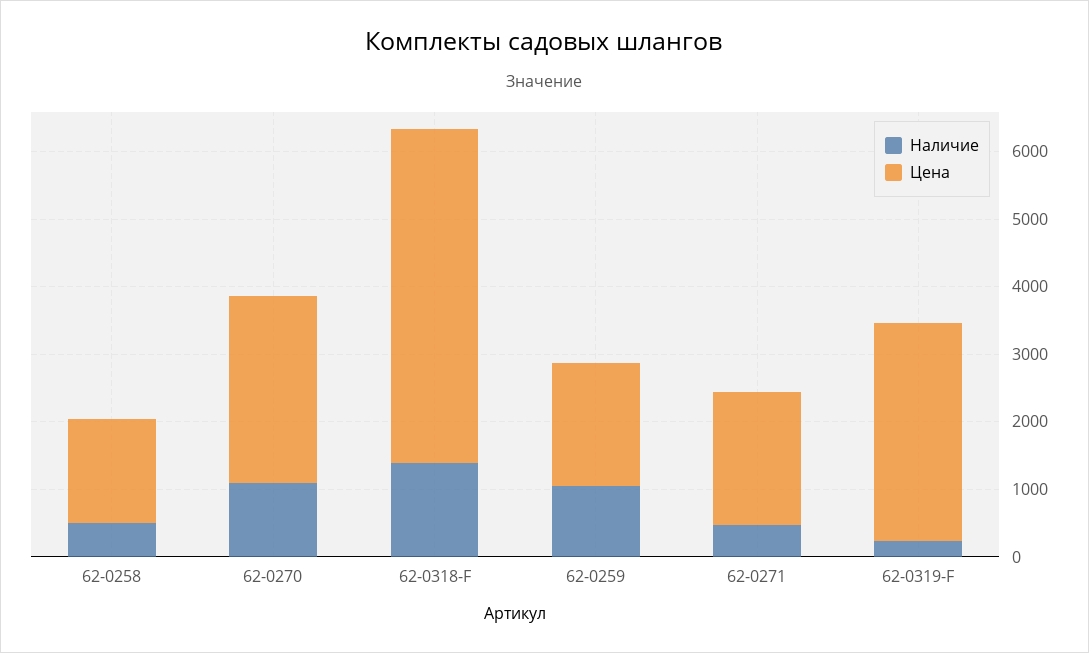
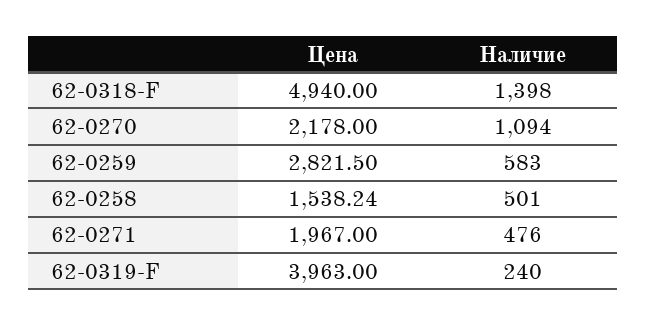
  {
    "Наличие": {
      "62-0258": 501,
      "62-0270": 1094,
      "62-0318-F": 1398,
-     "62-0259": 1000,
+     "62-0259": 583,
      "62-0271": 476,
      "62-0319-F": 240
    },
    "Цена": {
      "62-0258": 1538.24,
-     "62-0270": 2800,
+     "62-0270": 2178,
      "62-0318-F": 4940,
-     "62-0259": 1800,
+     "62-0259": 2821.5,
      "62-0271": 1967,
-     "62-0319-F": 3200
+     "62-0319-F": 3963
    }
  }

